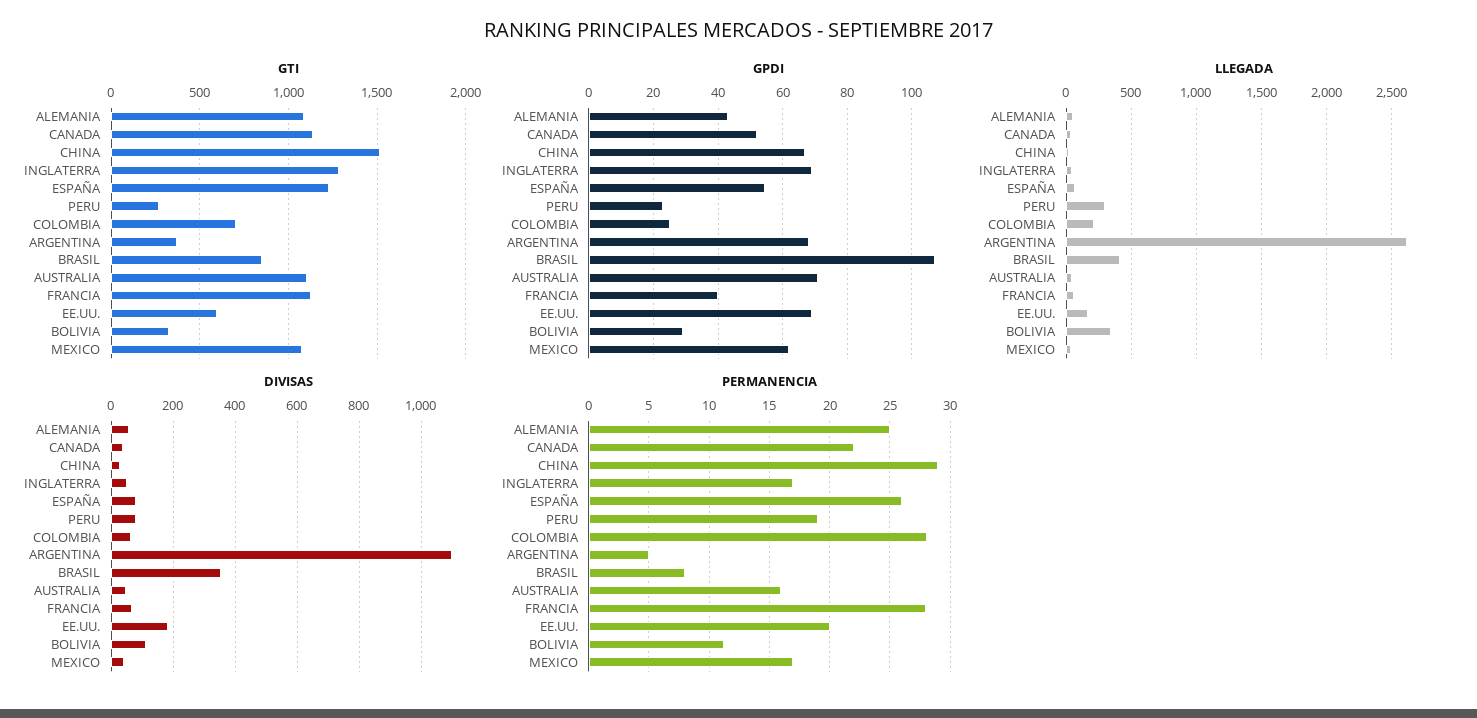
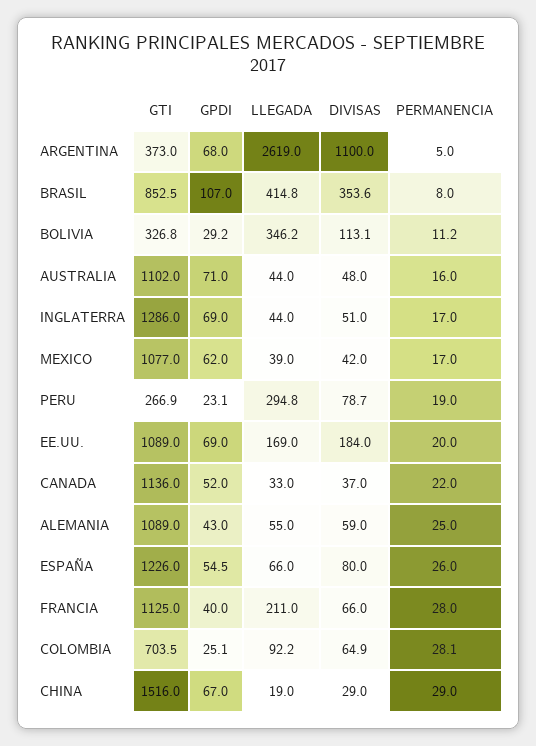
  {
    "GTI": {
      "ALEMANIA": 1089,
      "CANADA": 1136,
      "CHINA": 1516,
      "INGLATERRA": 1286,
      "ESPAÑA": 1226,
      "PERU": 266.9,
      "COLOMBIA": 703.5,
      "ARGENTINA": 373,
      "BRASIL": 852.5,
      "AUSTRALIA": 1102,
      "FRANCIA": 1125,
-     "EE.UU.": 600,
+     "EE.UU.": 1089,
      "BOLIVIA": 326.8,
      "MEXICO": 1077
    },
    "GPDI": {
      "ALEMANIA": 43,
      "CANADA": 52,
      "CHINA": 67,
      "INGLATERRA": 69,
      "ESPAÑA": 54.5,
      "PERU": 23.1,
      "COLOMBIA": 25.1,
      "ARGENTINA": 68,
      "BRASIL": 107,
      "AUSTRALIA": 71,
      "FRANCIA": 40,
      "EE.UU.": 69,
      "BOLIVIA": 29.2,
      "MEXICO": 62
    },
    "LLEGADA": {
      "ALEMANIA": 55,
      "CANADA": 33,
      "CHINA": 19,
      "INGLATERRA": 44,
      "ESPAÑA": 66,
      "PERU": 294.8,
-     "COLOMBIA": 200,
+     "COLOMBIA": 92.2,
      "ARGENTINA": 2619,
      "BRASIL": 414.8,
      "AUSTRALIA": 44,
-     "FRANCIA": 50,
+     "FRANCIA": 211,
      "EE.UU.": 169,
      "BOLIVIA": 346.2,
      "MEXICO": 39
    },
    "DIVISAS": {
      "ALEMANIA": 59,
      "CANADA": 37,
      "CHINA": 29,
      "INGLATERRA": 51,
      "ESPAÑA": 80,
      "PERU": 78.7,
      "COLOMBIA": 64.9,
      "ARGENTINA": 1100,
      "BRASIL": 353.6,
      "AUSTRALIA": 48,
      "FRANCIA": 66,
      "EE.UU.": 184,
      "BOLIVIA": 113.1,
      "MEXICO": 42
    },
    "PERMANENCIA": {
      "ALEMANIA": 25,
      "CANADA": 22,
      "CHINA": 29,
      "INGLATERRA": 17,
      "ESPAÑA": 26,
      "PERU": 19,
      "COLOMBIA": 28.1,
      "ARGENTINA": 5,
      "BRASIL": 8,
      "AUSTRALIA": 16,
      "FRANCIA": 28,
      "EE.UU.": 20,
      "BOLIVIA": 11.2,
      "MEXICO": 17
    }
  }

